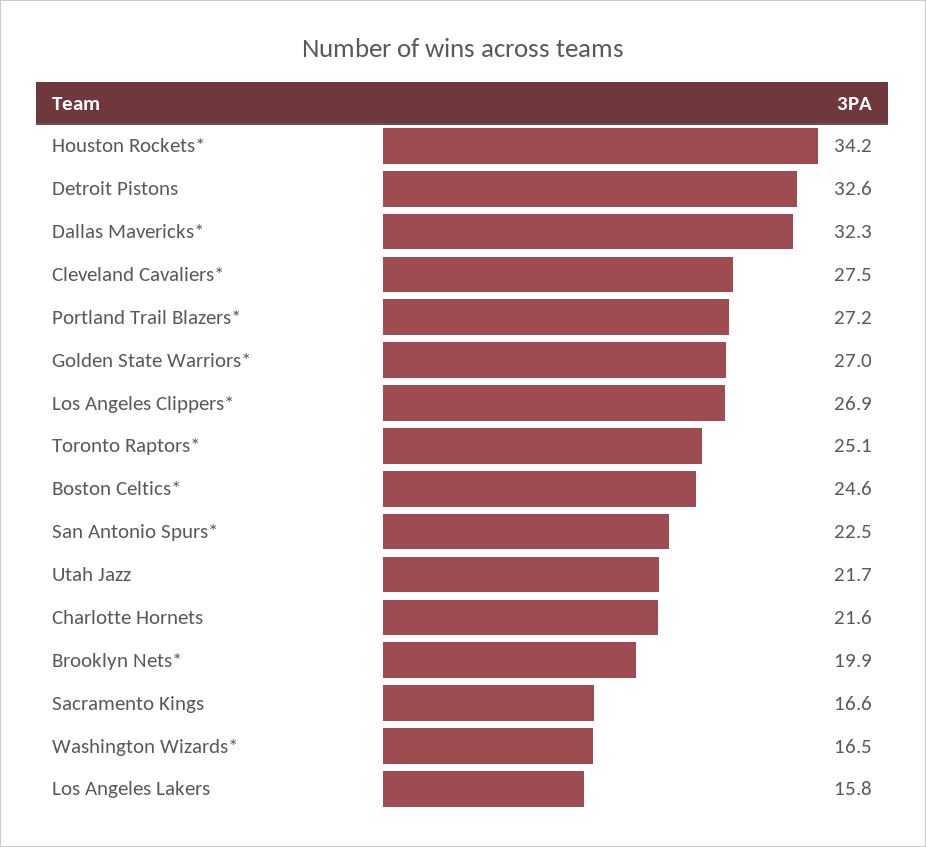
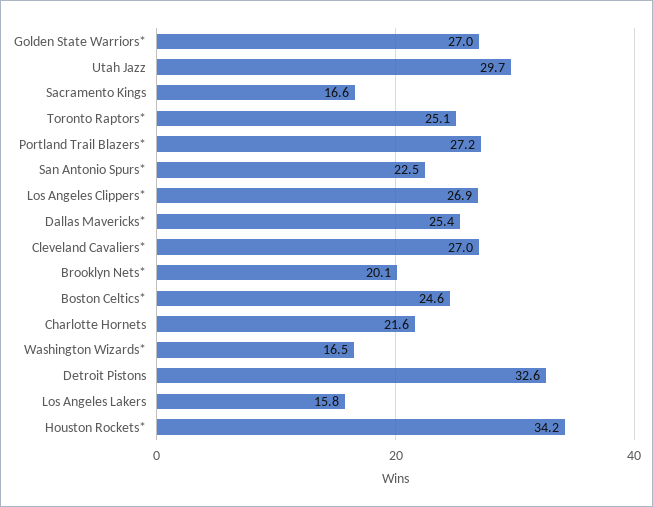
  {
    "Houston Rockets*": 34.2,
    "Detroit Pistons": 32.6,
-   "Dallas Mavericks*": 32.3,
+   "Dallas Mavericks*": 25.4,
-   "Cleveland Cavaliers*": 27.5,
+   "Cleveland Cavaliers*": 27,
    "Portland Trail Blazers*": 27.2,
    "Golden State Warriors*": 27,
    "Los Angeles Clippers*": 26.9,
    "Toronto Raptors*": 25.1,
    "Boston Celtics*": 24.6,
    "San Antonio Spurs*": 22.5,
-   "Utah Jazz": 21.7,
+   "Utah Jazz": 29.7,
    "Charlotte Hornets": 21.6,
-   "Brooklyn Nets*": 19.9,
+   "Brooklyn Nets*": 20.1,
    "Sacramento Kings": 16.6,
    "Washington Wizards*": 16.5,
    "Los Angeles Lakers": 15.8
  }

